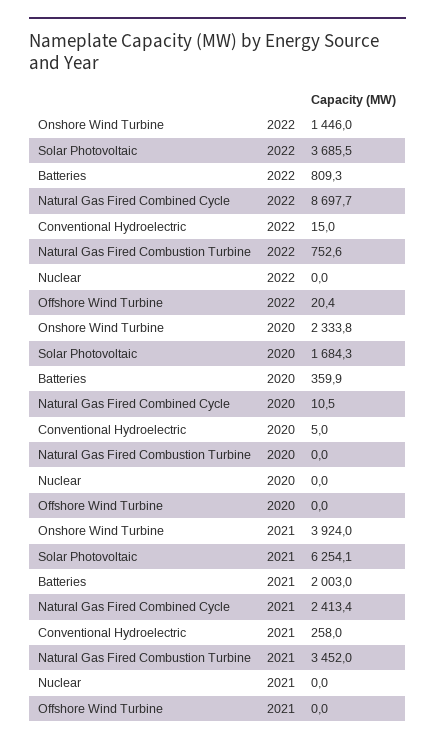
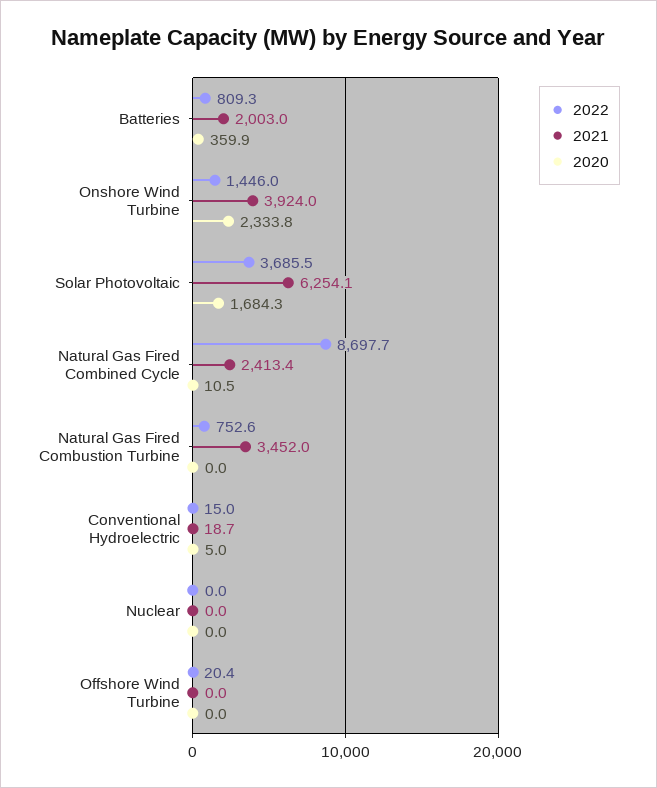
  {
    "2022": {
      "Onshore Wind Turbine": 1446,
      "Solar Photovoltaic": 3685.5,
      "Batteries": 809.3,
      "Natural Gas Fired Combined Cycle": 8697.7,
      "Conventional Hydroelectric": 15,
      "Natural Gas Fired Combustion Turbine": 752.6,
      "Nuclear": 0,
      "Offshore Wind Turbine": 20.4
    },
    "2020": {
      "Onshore Wind Turbine": 2333.8,
      "Solar Photovoltaic": 1684.3,
      "Batteries": 359.9,
      "Natural Gas Fired Combined Cycle": 10.5,
      "Conventional Hydroelectric": 5,
      "Natural Gas Fired Combustion Turbine": 0,
      "Nuclear": 0,
      "Offshore Wind Turbine": 0
    },
    "2021": {
      "Onshore Wind Turbine": 3924,
      "Solar Photovoltaic": 6254.1,
      "Batteries": 2003,
      "Natural Gas Fired Combined Cycle": 2413.4,
-     "Conventional Hydroelectric": 258,
+     "Conventional Hydroelectric": 18.7,
      "Natural Gas Fired Combustion Turbine": 3452,
      "Nuclear": 0,
      "Offshore Wind Turbine": 0
    }
  }

